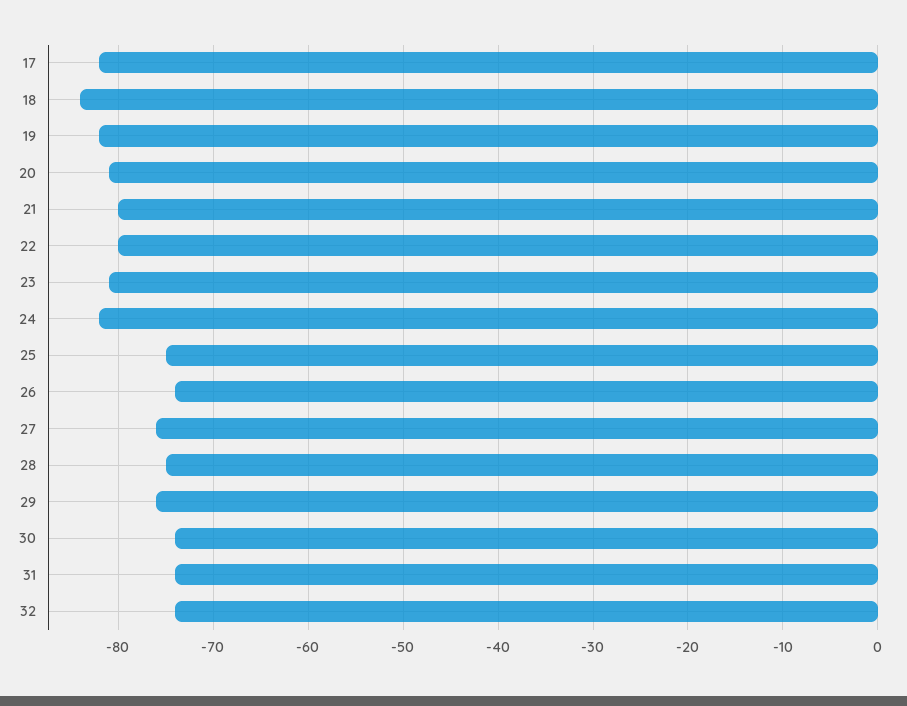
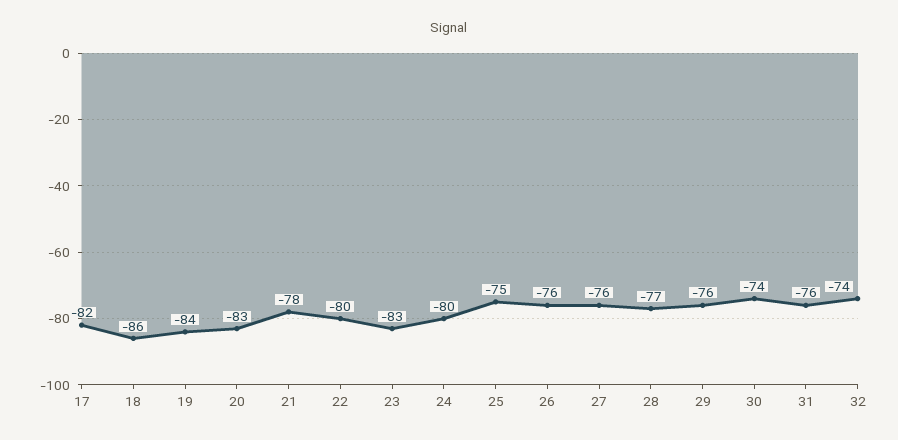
  {
    "17": -82,
-   "18": -84,
+   "18": -86,
-   "19": -82,
+   "19": -84,
-   "20": -81,
+   "20": -83,
-   "21": -80,
+   "21": -78,
    "22": -80,
-   "23": -81,
+   "23": -83,
-   "24": -82,
+   "24": -80,
    "25": -75,
-   "26": -74,
+   "26": -76,
    "27": -76,
-   "28": -75,
+   "28": -77,
    "29": -76,
    "30": -74,
-   "31": -74,
+   "31": -76,
    "32": -74
  }

